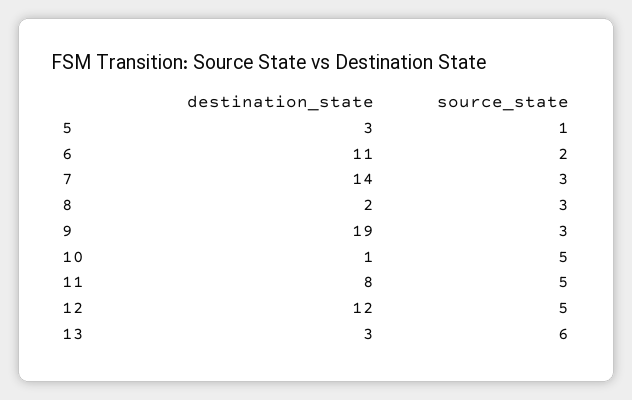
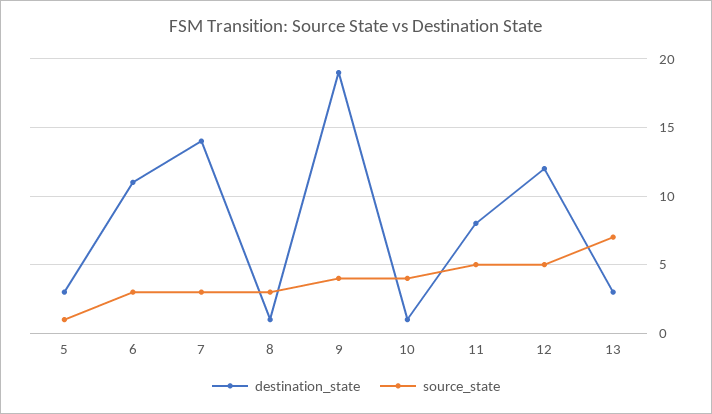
  {
    "destination_state": {
      "5": 3,
      "6": 11,
      "7": 14,
-     "8": 2,
+     "8": 1,
      "9": 19,
      "10": 1,
      "11": 8,
      "12": 12,
      "13": 3
    },
    "source_state": {
      "5": 1,
-     "6": 2,
+     "6": 3,
      "7": 3,
      "8": 3,
-     "9": 3,
+     "9": 4,
-     "10": 5,
+     "10": 4,
      "11": 5,
      "12": 5,
-     "13": 6
+     "13": 7
    }
  }

